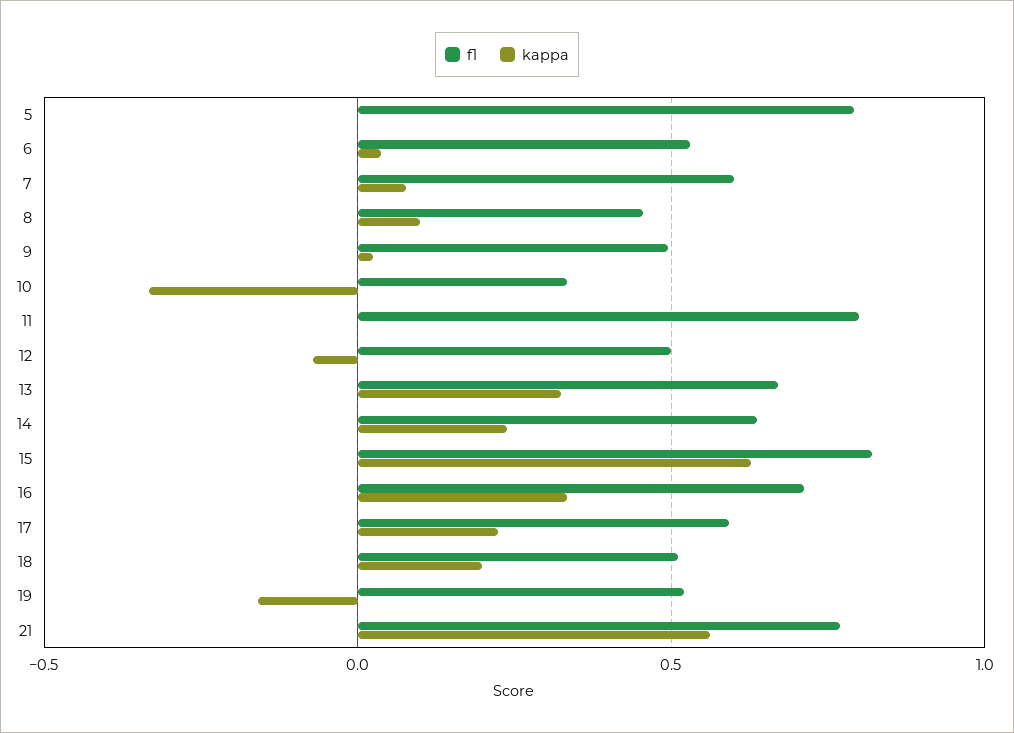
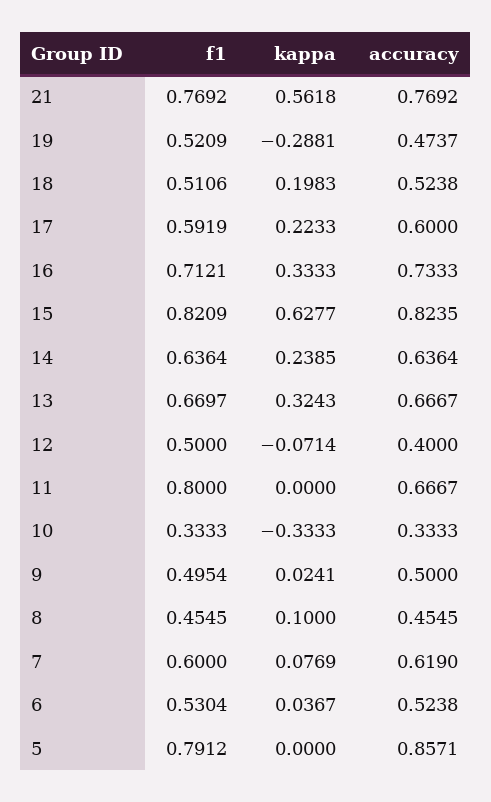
  {
    "f1": {
      "5": 0.7912,
      "6": 0.5304,
      "7": 0.6,
      "8": 0.4545,
      "9": 0.4954,
      "10": 0.3333,
      "11": 0.8,
      "12": 0.5,
      "13": 0.6697,
      "14": 0.6364,
      "15": 0.8209,
      "16": 0.7121,
      "17": 0.5919,
      "18": 0.5106,
      "19": 0.5209,
      "21": 0.7692
    },
    "kappa": {
      "5": 0,
      "6": 0.0367,
      "7": 0.0769,
      "8": 0.1,
      "9": 0.0241,
      "10": -0.3333,
      "11": 0,
      "12": -0.0714,
      "13": 0.3243,
      "14": 0.2385,
      "15": 0.6277,
      "16": 0.3333,
      "17": 0.2233,
      "18": 0.1983,
-     "19": -0.15,
+     "19": -0.2881,
      "21": 0.5618
-   }
+   },
+   "accuracy": {
+     "21": 0.7692,
+     "19": 0.4737,
+     "18": 0.5238,
+     "17": 0.6,
+     "16": 0.7333,
+     "15": 0.8235,
+     "14": 0.6364,
+     "13": 0.6667,
+     "12": 0.4,
+     "11": 0.6667,
+     "10": 0.3333,
+     "9": 0.5,
+     "8": 0.4545,
+     "7": 0.619,
+     "6": 0.5238,
+     "5": 0.8571
+   }
  }

